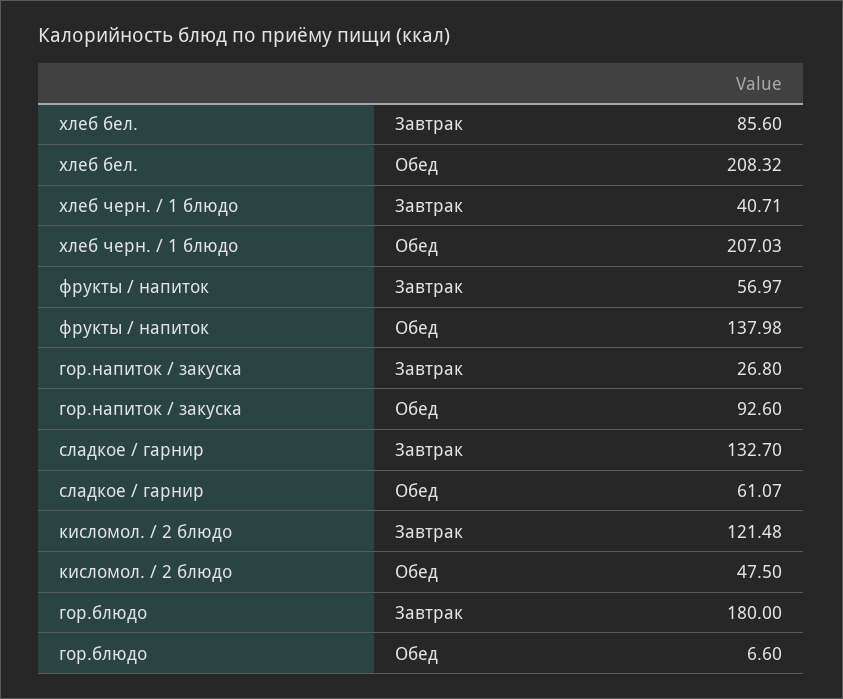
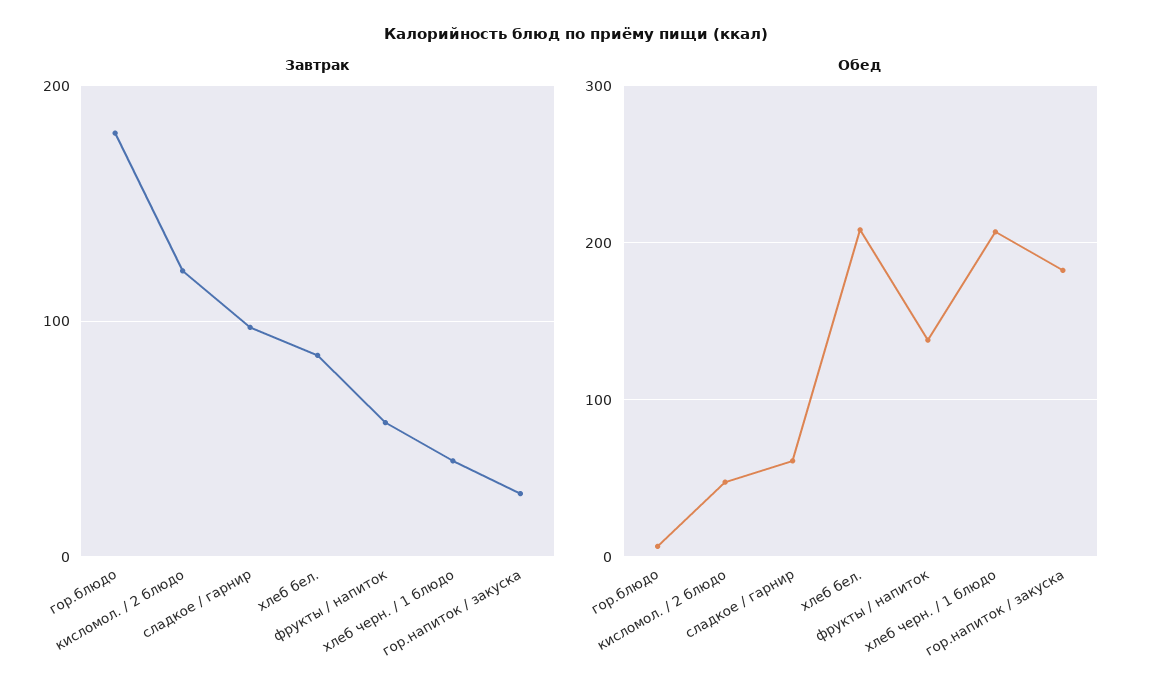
  {
    "Завтрак": {
      "хлеб бел.": 85.6,
      "хлеб черн. / 1 блюдо": 40.71,
      "фрукты / напиток": 56.97,
      "гор.напиток / закуска": 26.8,
-     "сладкое / гарнир": 132.7,
+     "сладкое / гарнир": 100,
      "кисломол. / 2 блюдо": 121.48,
      "гор.блюдо": 180
    },
    "Обед": {
      "хлеб бел.": 208.32,
      "хлеб черн. / 1 блюдо": 207.03,
      "фрукты / напиток": 137.98,
-     "гор.напиток / закуска": 92.6,
+     "гор.напиток / закуска": 180,
      "сладкое / гарнир": 61.07,
      "кисломол. / 2 блюдо": 47.5,
      "гор.блюдо": 6.6
    }
  }

